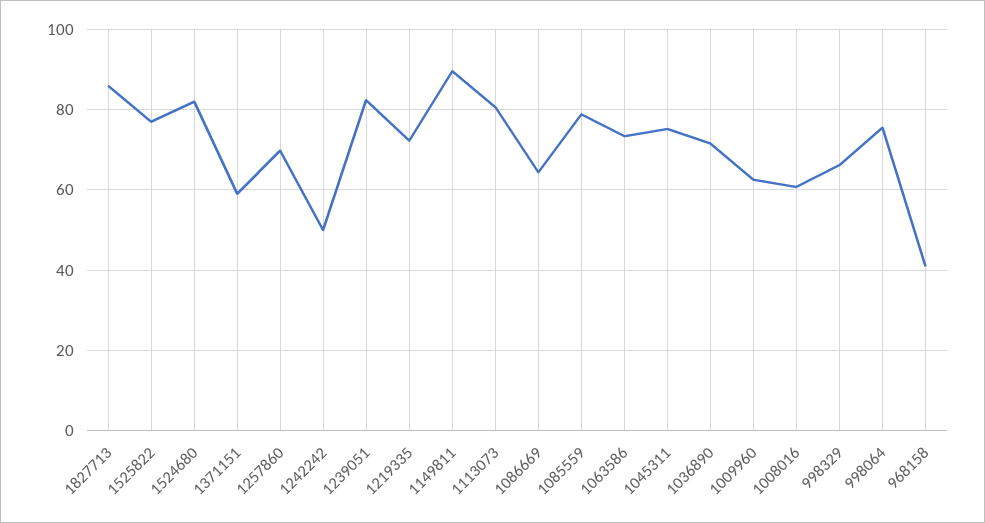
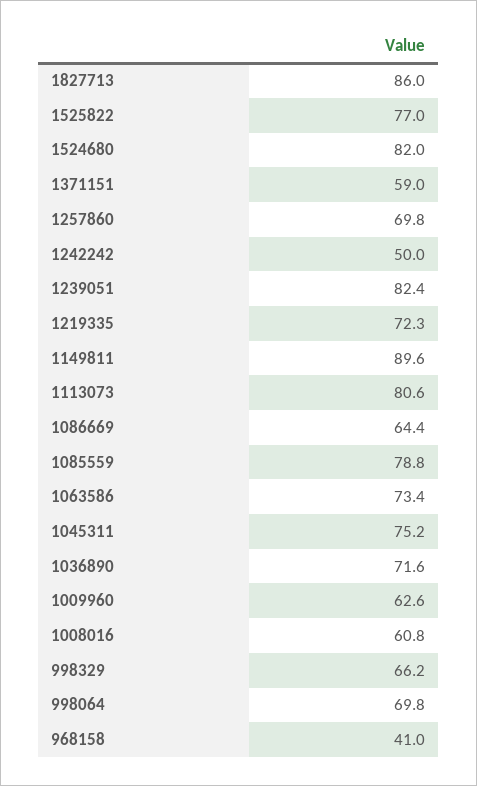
  {
    "1827713": 86,
    "1525822": 77,
    "1524680": 82,
    "1371151": 59,
    "1257860": 69.8,
    "1242242": 50,
    "1239051": 82.4,
    "1219335": 72.3,
    "1149811": 89.6,
    "1113073": 80.6,
    "1086669": 64.4,
    "1085559": 78.8,
    "1063586": 73.4,
    "1045311": 75.2,
    "1036890": 71.6,
    "1009960": 62.6,
    "1008016": 60.8,
    "998329": 66.2,
-   "998064": 76,
+   "998064": 69.8,
    "968158": 41
  }

